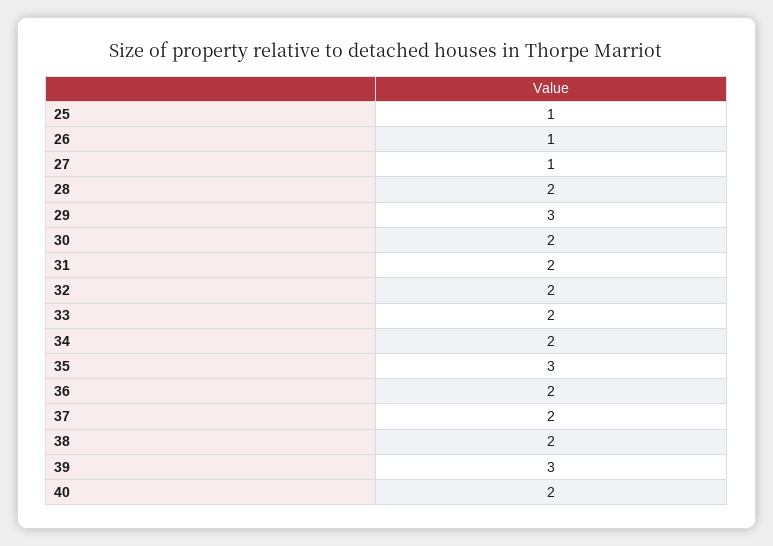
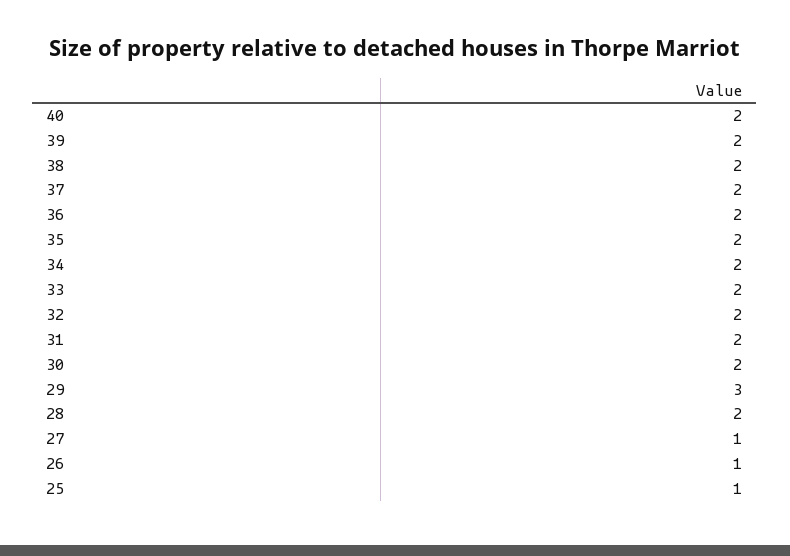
  {
    "25": 1,
    "26": 1,
    "27": 1,
    "28": 2,
    "29": 3,
    "30": 2,
    "31": 2,
    "32": 2,
    "33": 2,
    "34": 2,
-   "35": 3,
+   "35": 2,
    "36": 2,
    "37": 2,
    "38": 2,
-   "39": 3,
+   "39": 2,
    "40": 2
  }

